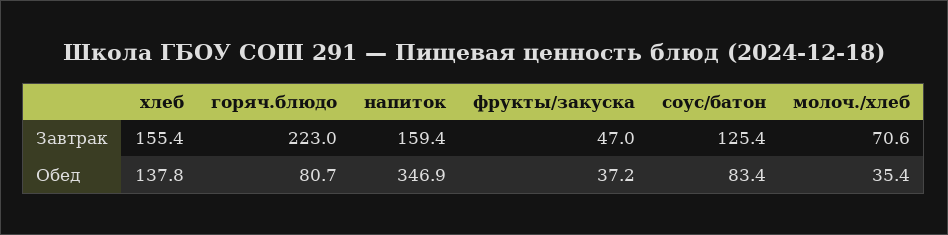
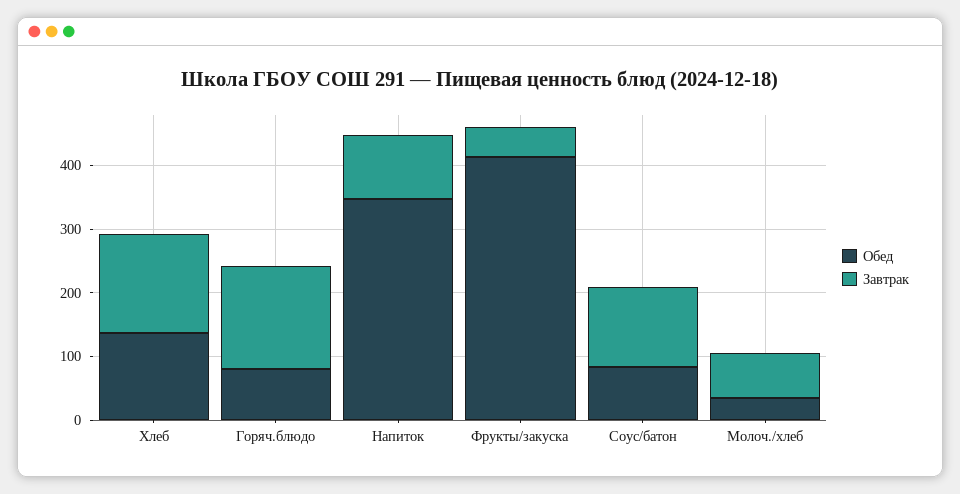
  {
    "Завтрак": {
      "хлеб": 155.4,
-     "горяч.блюдо": 223,
+     "горяч.блюдо": 160,
-     "напиток": 159.4,
+     "напиток": 100,
      "фрукты/закуска": 47,
      "соус/батон": 125.4,
      "молоч./хлеб": 70.6
    },
    "Обед": {
      "хлеб": 137.8,
      "горяч.блюдо": 80.7,
      "напиток": 346.9,
-     "фрукты/закуска": 37.2,
+     "фрукты/закуска": 420,
      "соус/батон": 83.4,
      "молоч./хлеб": 35.4
    }
  }

